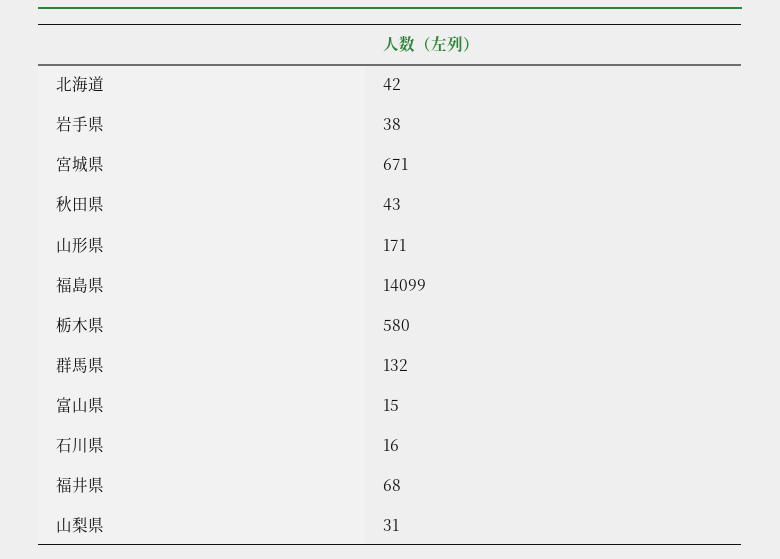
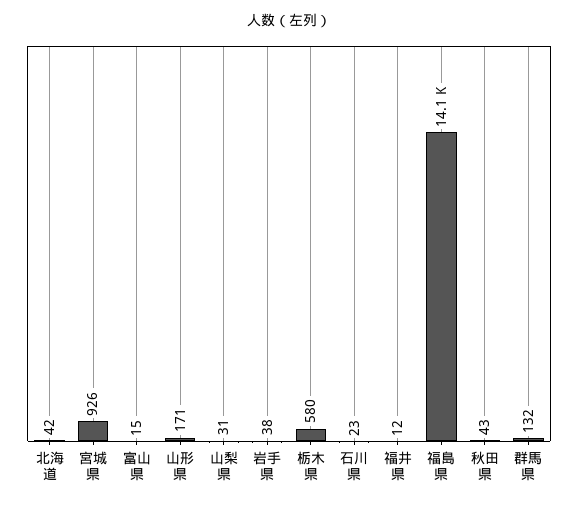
  {
    "北海道": 42,
    "岩手県": 38,
-   "宮城県": 671,
+   "宮城県": 926,
    "秋田県": 43,
    "山形県": 171,
    "福島県": 14099,
    "栃木県": 580,
    "群馬県": 132,
    "富山県": 15,
-   "石川県": 16,
+   "石川県": 23,
-   "福井県": 68,
+   "福井県": 12,
    "山梨県": 31
  }

